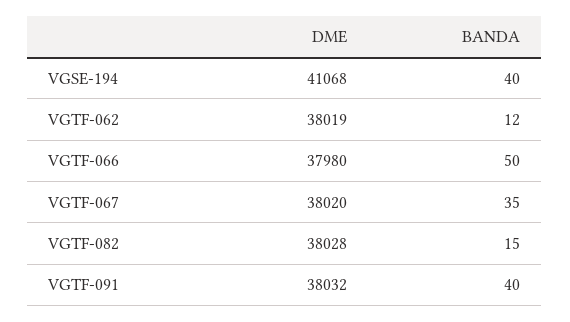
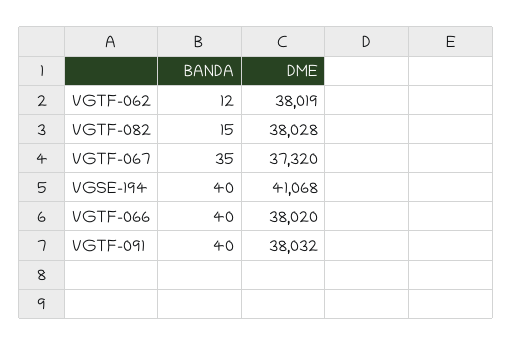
  {
    "DME": {
      "VGSE-194": 41068,
      "VGTF-062": 38019,
-     "VGTF-066": 37980,
+     "VGTF-066": 38020,
-     "VGTF-067": 38020,
+     "VGTF-067": 37320,
      "VGTF-082": 38028,
      "VGTF-091": 38032
    },
    "BANDA": {
      "VGSE-194": 40,
      "VGTF-062": 12,
-     "VGTF-066": 50,
+     "VGTF-066": 40,
      "VGTF-067": 35,
      "VGTF-082": 15,
      "VGTF-091": 40
    }
  }

